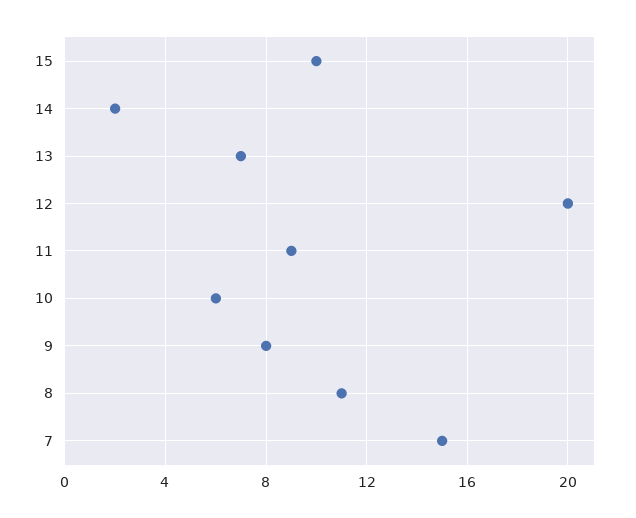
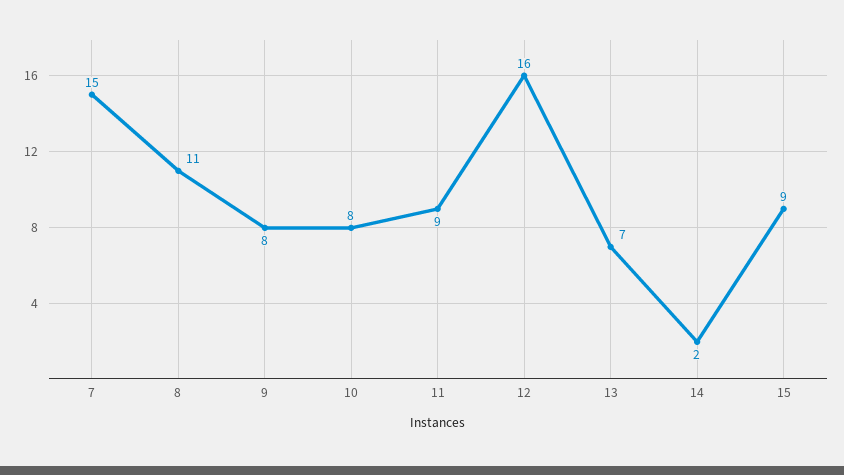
  {
-   "15": 10,
+   "15": 9,
    "14": 2,
    "13": 7,
-   "12": 20,
+   "12": 16,
    "11": 9,
-   "10": 6,
+   "10": 8,
    "9": 8,
    "8": 11,
    "7": 15
  }

